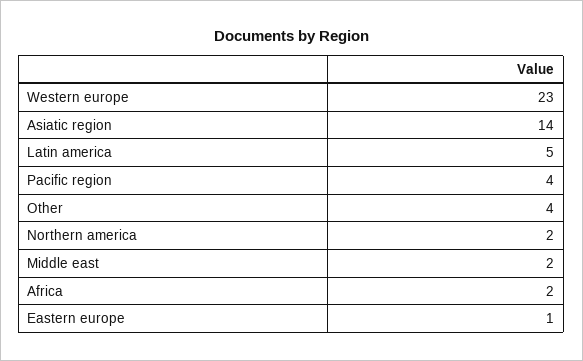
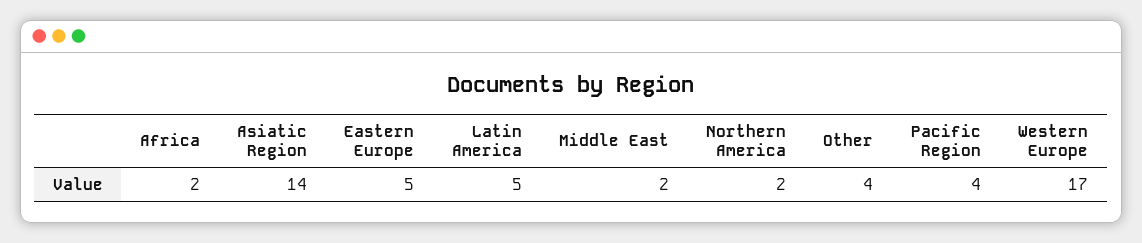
  {
-   "Western europe": 23,
+   "Western europe": 17,
    "Asiatic region": 14,
    "Latin america": 5,
    "Pacific region": 4,
    "Other": 4,
    "Northern america": 2,
    "Middle east": 2,
    "Africa": 2,
-   "Eastern europe": 1
+   "Eastern europe": 5
  }

